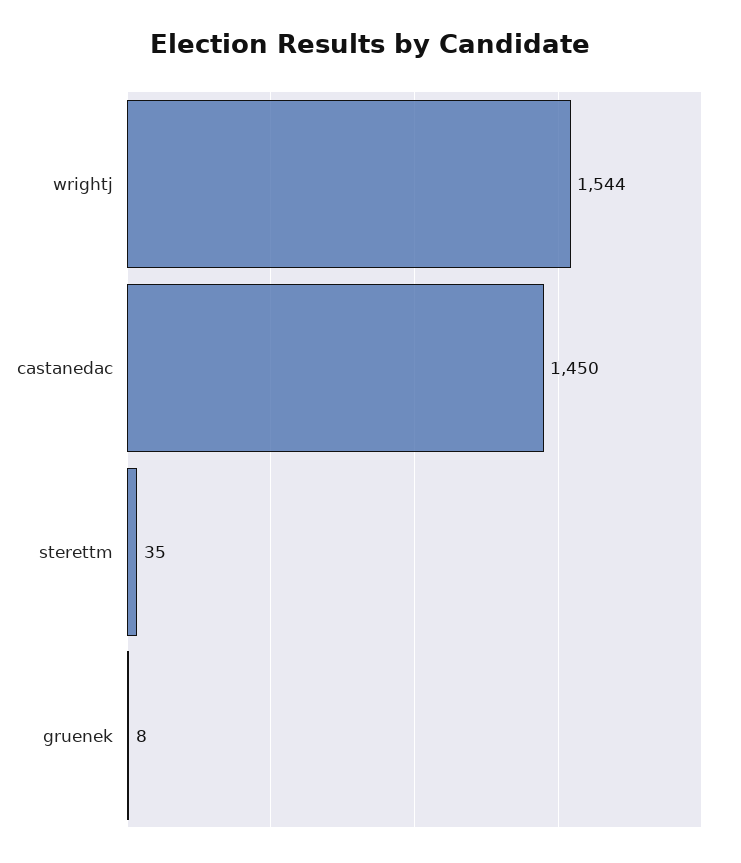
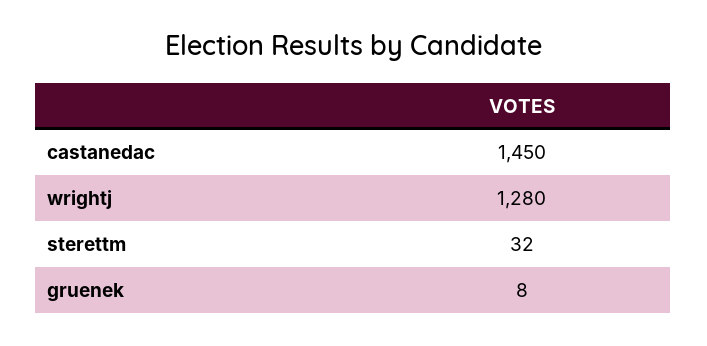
  {
-   "wrightj": 1544,
+   "wrightj": 1280,
    "castanedac": 1450,
-   "sterettm": 35,
+   "sterettm": 32,
    "gruenek": 8
  }

